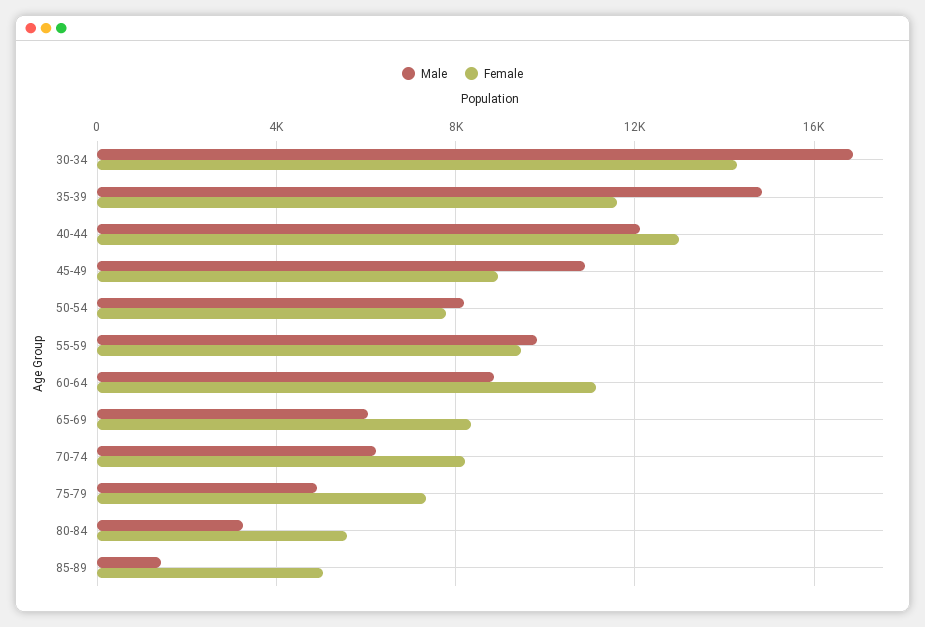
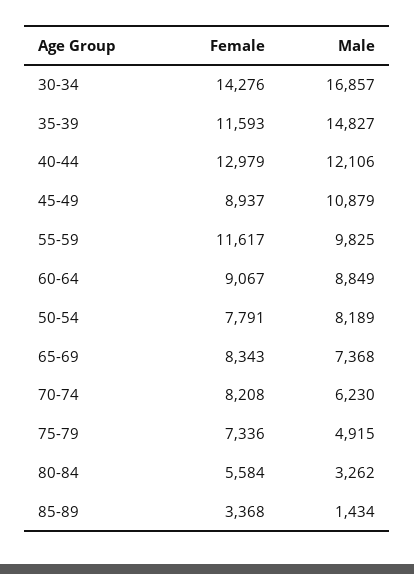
  {
    "Male": {
      "30-34": 16857,
      "35-39": 14827,
      "40-44": 12106,
      "45-49": 10879,
      "50-54": 8189,
      "55-59": 9825,
      "60-64": 8849,
-     "65-69": 6000,
+     "65-69": 7368,
      "70-74": 6230,
      "75-79": 4915,
      "80-84": 3262,
      "85-89": 1434
    },
    "Female": {
      "30-34": 14276,
      "35-39": 11593,
      "40-44": 12979,
      "45-49": 8937,
      "50-54": 7791,
-     "55-59": 9500,
+     "55-59": 11617,
-     "60-64": 11000,
+     "60-64": 9067,
      "65-69": 8343,
      "70-74": 8208,
      "75-79": 7336,
      "80-84": 5584,
-     "85-89": 5000
+     "85-89": 3368
    }
  }

